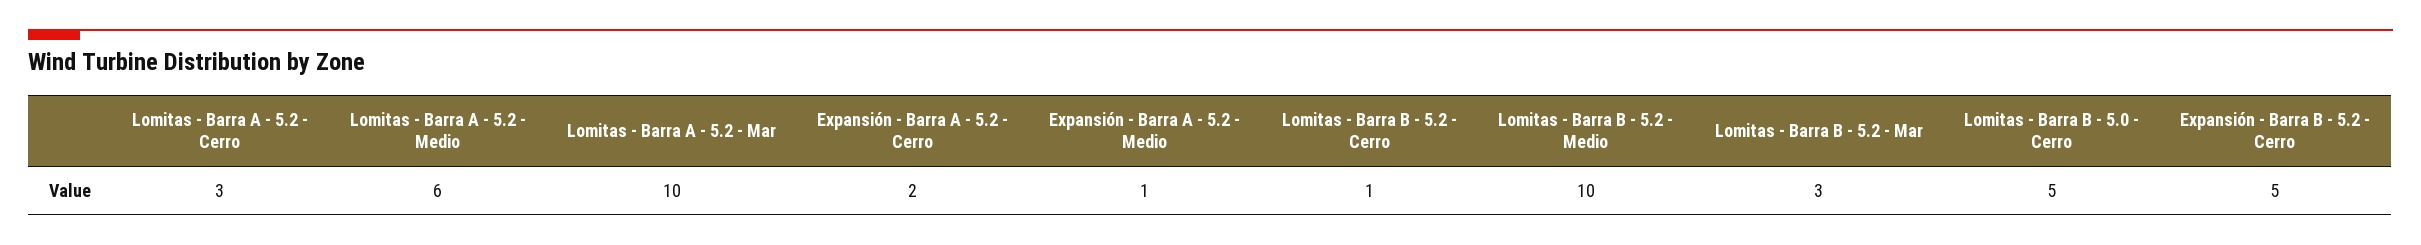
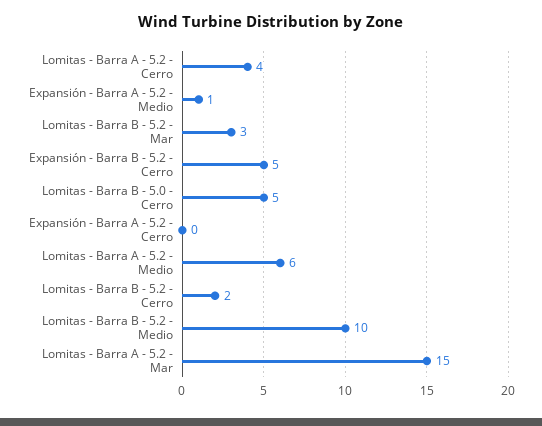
  {
-   "Lomitas - Barra A - 5.2 - Cerro": 3,
+   "Lomitas - Barra A - 5.2 - Cerro": 4,
    "Lomitas - Barra A - 5.2 - Medio": 6,
-   "Lomitas - Barra A - 5.2 - Mar": 10,
+   "Lomitas - Barra A - 5.2 - Mar": 15,
-   "Expansión - Barra A - 5.2 - Cerro": 2,
+   "Expansión - Barra A - 5.2 - Cerro": 0,
    "Expansión - Barra A - 5.2 - Medio": 1,
-   "Lomitas - Barra B - 5.2 - Cerro": 1,
+   "Lomitas - Barra B - 5.2 - Cerro": 2,
    "Lomitas - Barra B - 5.2 - Medio": 10,
    "Lomitas - Barra B - 5.2 - Mar": 3,
    "Lomitas - Barra B - 5.0 - Cerro": 5,
    "Expansión - Barra B - 5.2 - Cerro": 5
  }

